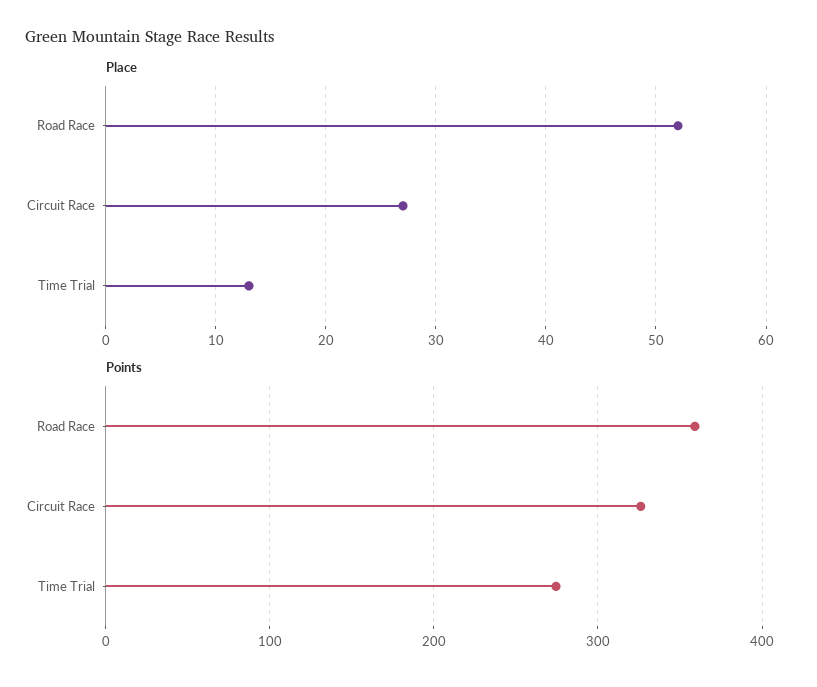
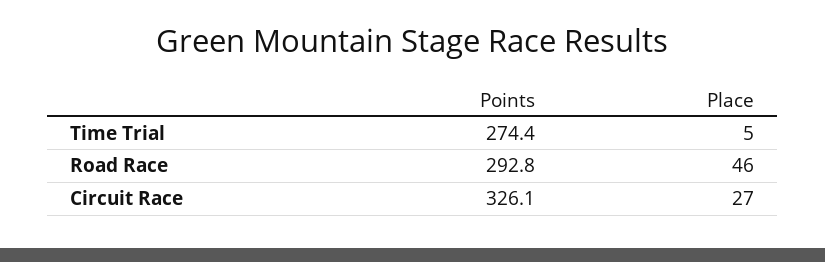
  {
    "Place": {
-     "Road Race": 52,
+     "Road Race": 46,
      "Circuit Race": 27,
-     "Time Trial": 13
+     "Time Trial": 5
    },
    "Points": {
-     "Road Race": 360,
+     "Road Race": 292.8,
      "Circuit Race": 326.1,
      "Time Trial": 274.4
    }
  }

